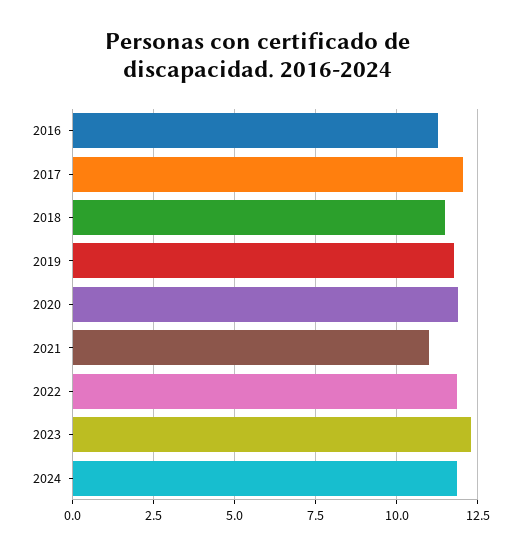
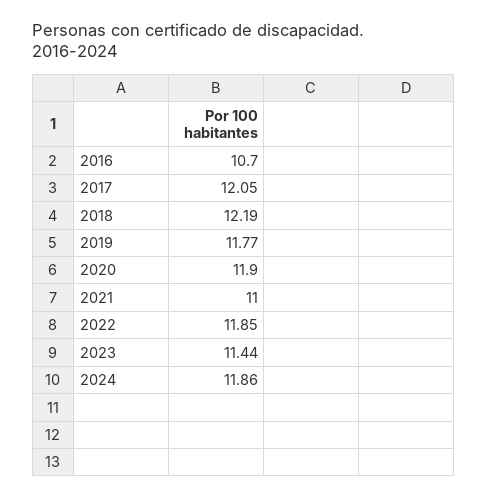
  {
-   "2016": 11.25,
+   "2016": 10.7,
    "2017": 12.05,
-   "2018": 11.5,
+   "2018": 12.19,
    "2019": 11.77,
    "2020": 11.9,
    "2021": 11,
    "2022": 11.85,
-   "2023": 12.25,
+   "2023": 11.44,
    "2024": 11.86
  }

